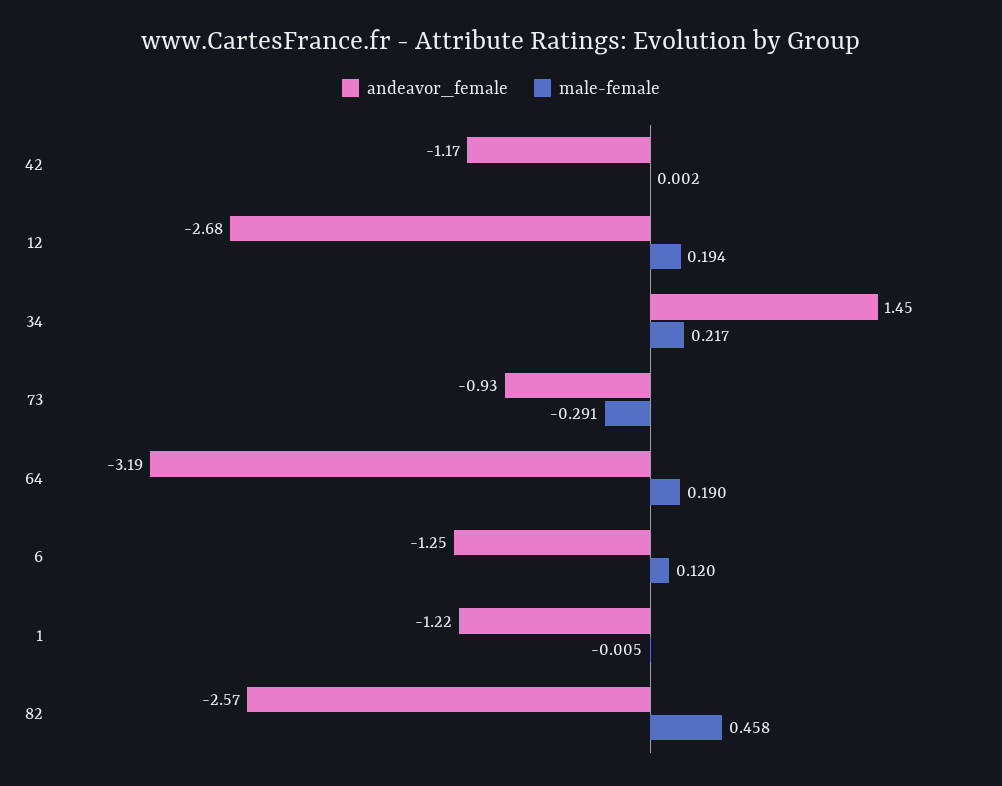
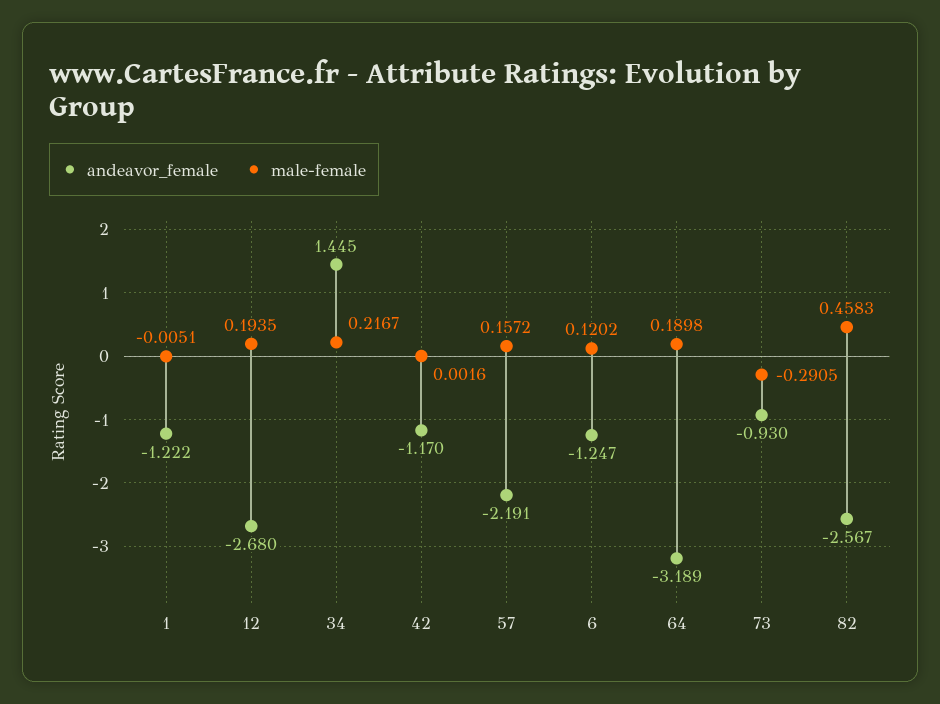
  {
    "andeavor_female": {
      "42": -1.17,
      "12": -2.68,
      "34": 1.445,
      "73": -0.93,
      "64": -3.189,
      "6": -1.247,
      "1": -1.222,
-     "82": -2.567
+     "82": -2.567,
+     "57": -2.191
    },
    "male-female": {
      "42": 0.0016,
      "12": 0.1935,
      "34": 0.2167,
      "73": -0.2905,
      "64": 0.1898,
      "6": 0.1202,
      "1": -0.0051,
-     "82": 0.4583
+     "82": 0.4583,
+     "57": 0.1572
    }
  }

